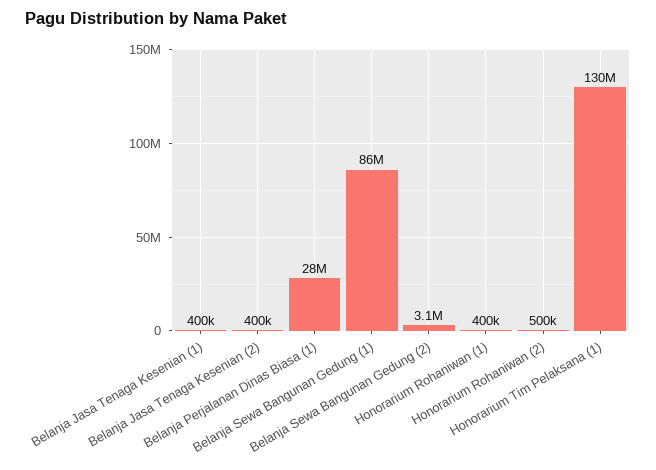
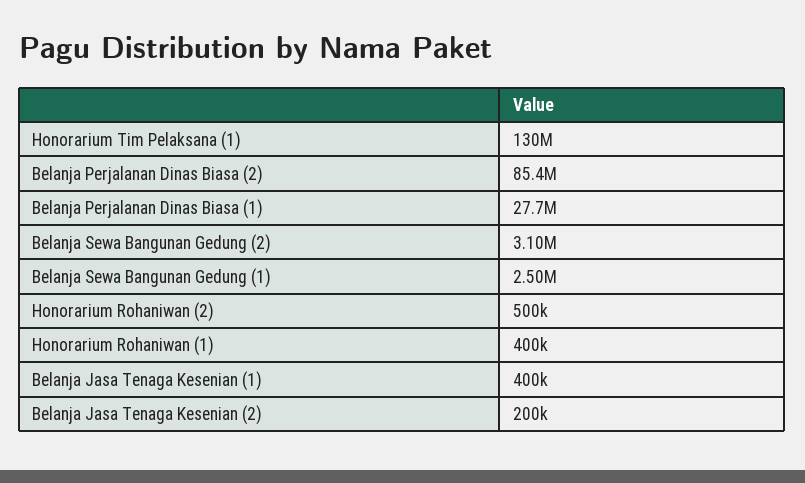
  {
    "Belanja Jasa Tenaga Kesenian (1)": 400000,
-   "Belanja Jasa Tenaga Kesenian (2)": 400000,
+   "Belanja Jasa Tenaga Kesenian (2)": 200000,
    "Belanja Perjalanan Dinas Biasa (1)": 27700000,
-   "Belanja Sewa Bangunan Gedung (1)": 86000000,
+   "Belanja Sewa Bangunan Gedung (1)": 2500000,
    "Belanja Sewa Bangunan Gedung (2)": 3100000,
    "Honorarium Rohaniwan (1)": 400000,
    "Honorarium Rohaniwan (2)": 500000,
-   "Honorarium Tim Pelaksana (1)": 130000000
+   "Honorarium Tim Pelaksana (1)": 130000000,
+   "Belanja Perjalanan Dinas Biasa (2)": 85400000
  }

